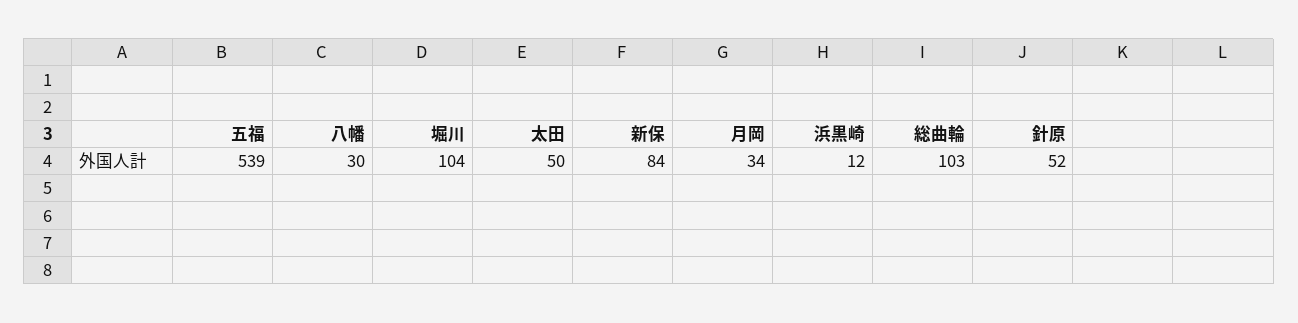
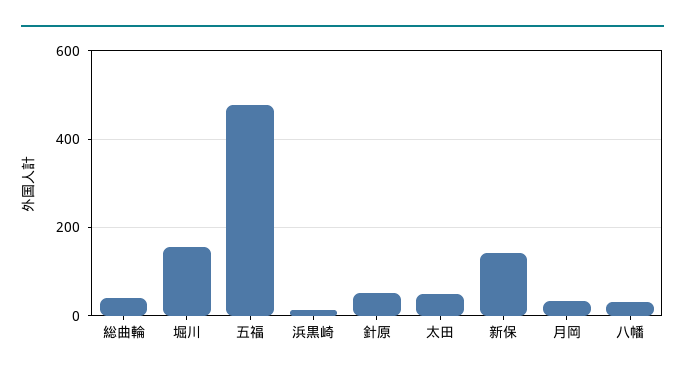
  {
-   "五福": 539,
+   "五福": 480,
    "八幡": 30,
-   "堀川": 104,
+   "堀川": 160,
    "太田": 50,
-   "新保": 84,
+   "新保": 140,
    "月岡": 34,
    "浜黒崎": 12,
-   "総曲輪": 103,
+   "総曲輪": 40,
    "針原": 52
  }

